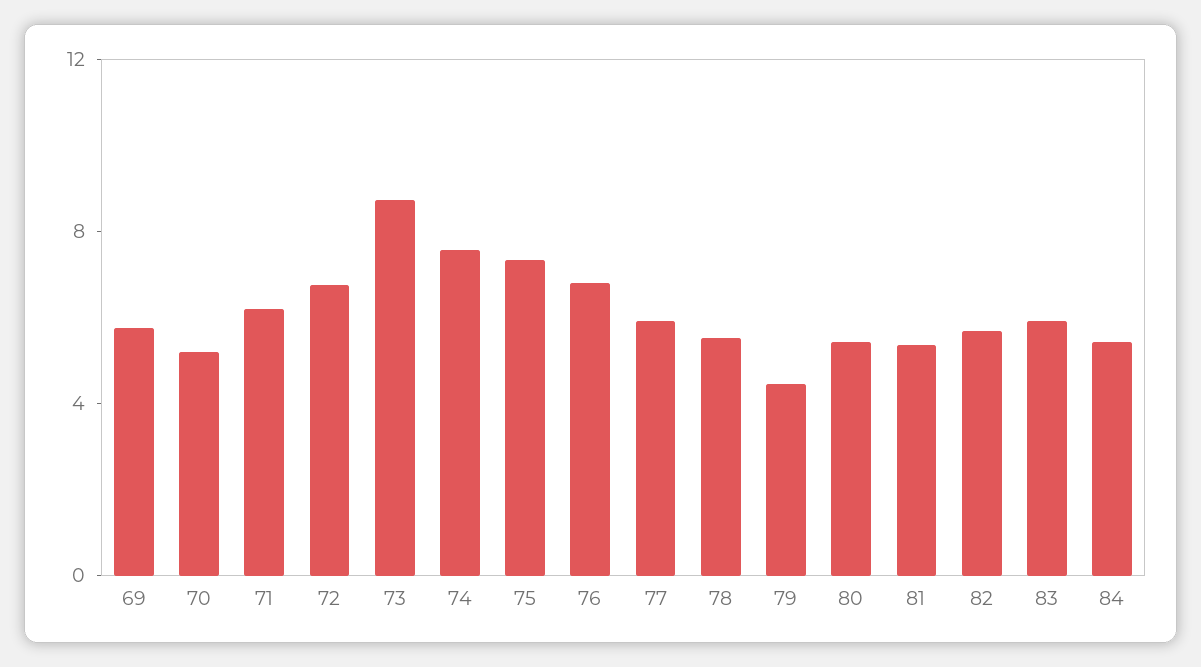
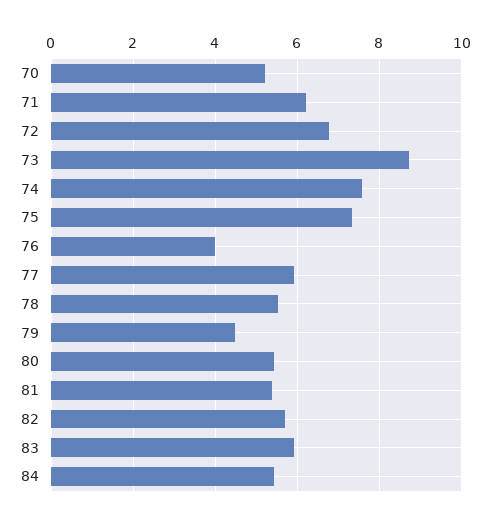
  {
-   "69": 6,
    "70": 5.2,
    "71": 6.2,
    "72": 6.8,
    "73": 8.8,
    "74": 7.6,
    "75": 7.4,
-   "76": 7,
+   "76": 4,
    "77": 6,
    "78": 5.6,
    "79": 4.4,
    "80": 5.4,
    "81": 5.4,
    "82": 5.8,
    "83": 6,
    "84": 5.4
  }

